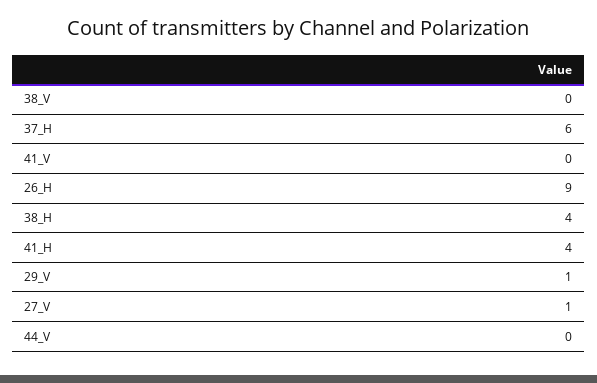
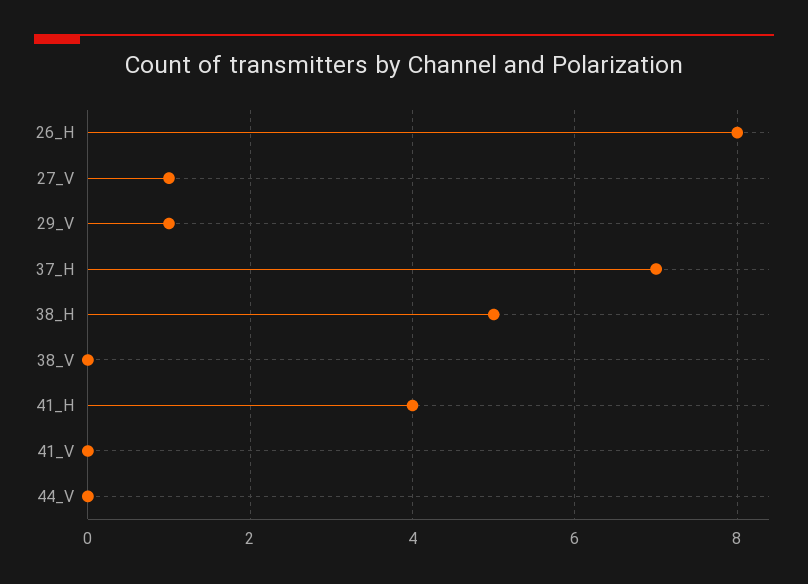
  {
    "38_V": 0,
-   "37_H": 6,
+   "37_H": 7,
    "41_V": 0,
-   "26_H": 9,
+   "26_H": 8,
-   "38_H": 4,
+   "38_H": 5,
    "41_H": 4,
    "29_V": 1,
    "27_V": 1,
    "44_V": 0
  }

